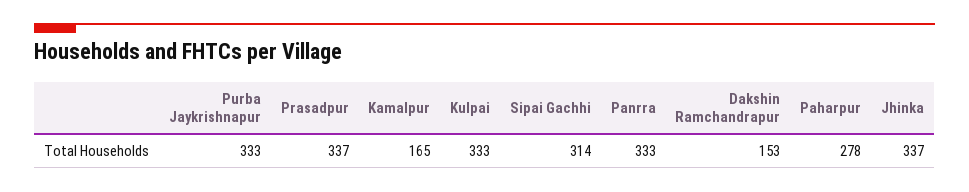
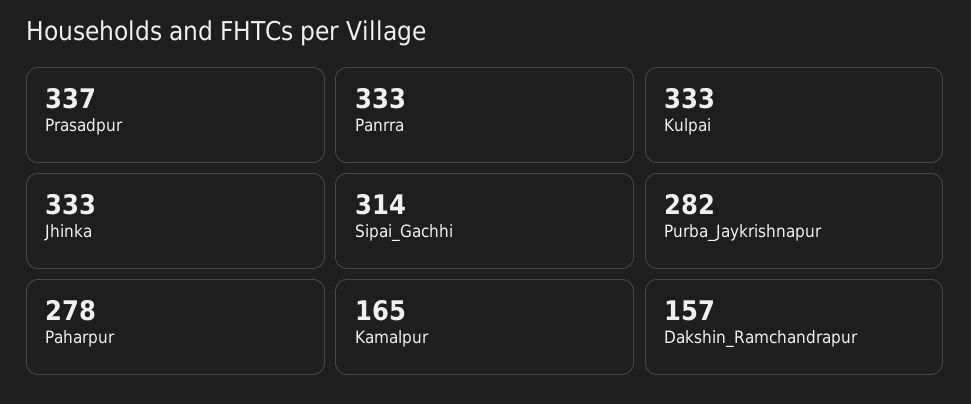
  {
-   "Purba Jaykrishnapur": 333,
+   "Purba Jaykrishnapur": 282,
    "Prasadpur": 337,
    "Kamalpur": 165,
    "Kulpai": 333,
    "Sipai Gachhi": 314,
    "Panrra": 333,
-   "Dakshin Ramchandrapur": 153,
+   "Dakshin Ramchandrapur": 157,
    "Paharpur": 278,
-   "Jhinka": 337
+   "Jhinka": 333
  }

